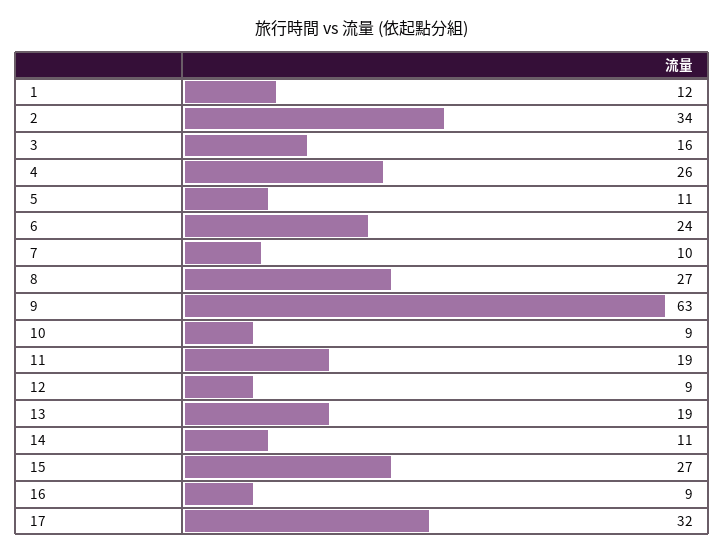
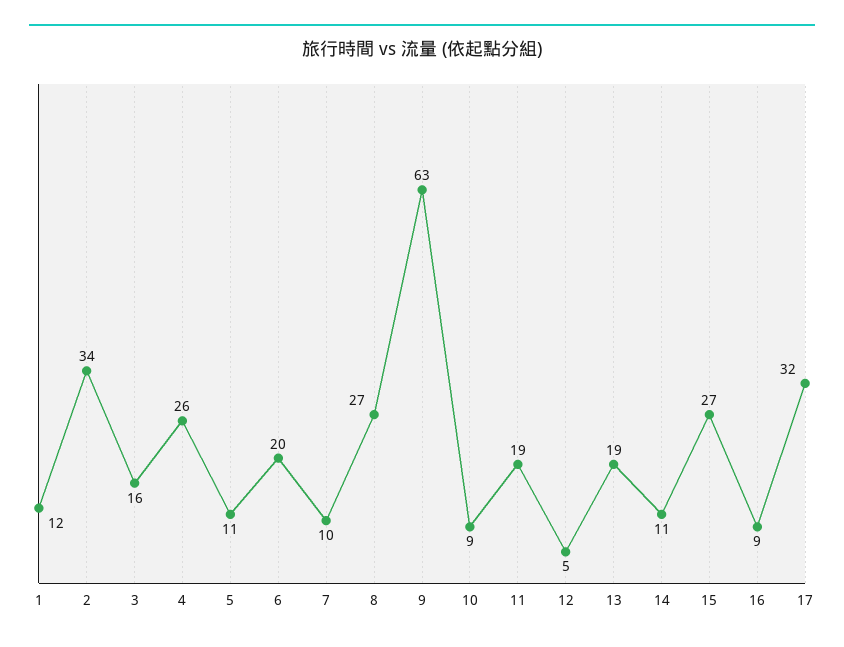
  {
    "1": 12,
    "2": 34,
    "3": 16,
    "4": 26,
    "5": 11,
-   "6": 24,
+   "6": 20,
    "7": 10,
    "8": 27,
    "9": 63,
    "10": 9,
    "11": 19,
-   "12": 9,
+   "12": 5,
    "13": 19,
    "14": 11,
    "15": 27,
    "16": 9,
    "17": 32
  }

